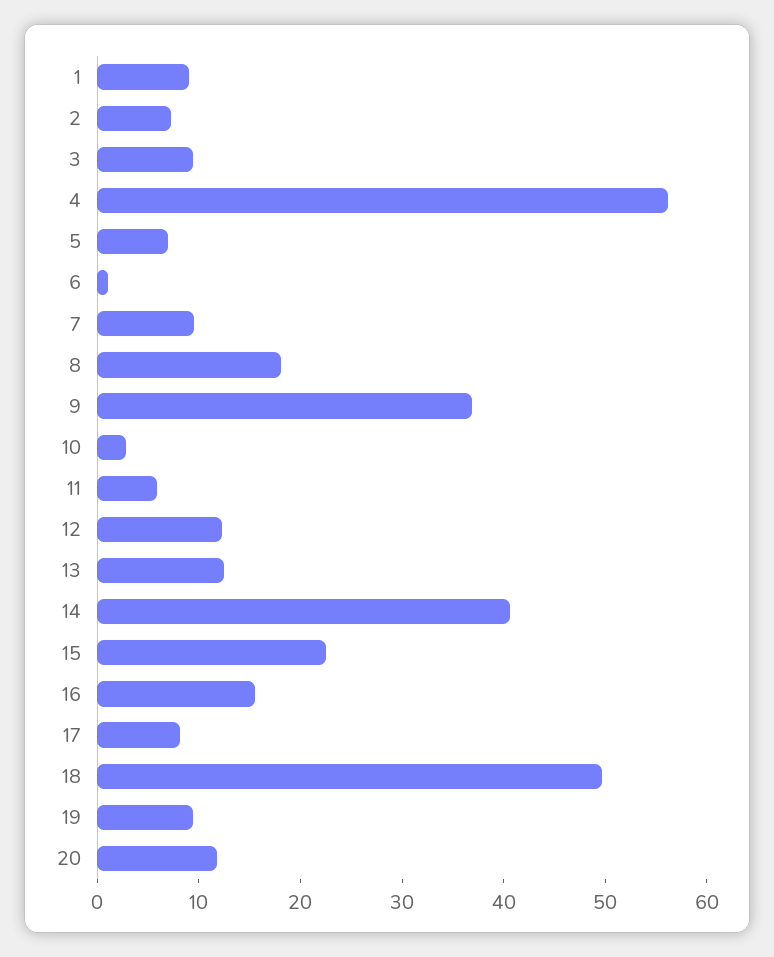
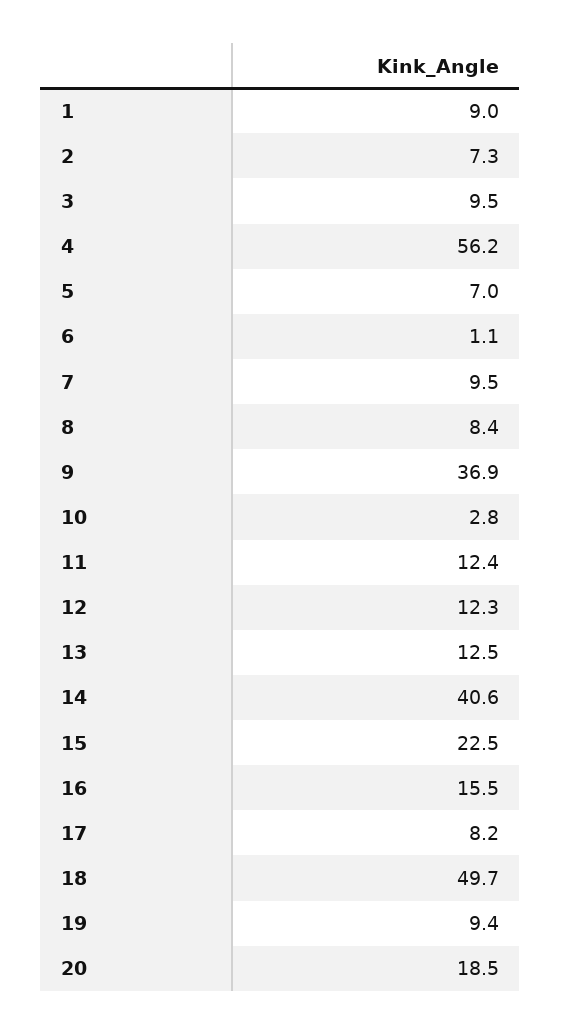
  {
    "1": 9,
    "2": 7.3,
    "3": 9.5,
    "4": 56.2,
    "5": 7,
    "6": 1.1,
    "7": 9.5,
-   "8": 18,
+   "8": 8.4,
    "9": 36.9,
    "10": 2.8,
-   "11": 6,
+   "11": 12.4,
    "12": 12.3,
    "13": 12.5,
    "14": 40.6,
    "15": 22.5,
    "16": 15.5,
    "17": 8.2,
    "18": 49.7,
    "19": 9.4,
-   "20": 12
+   "20": 18.5
  }

